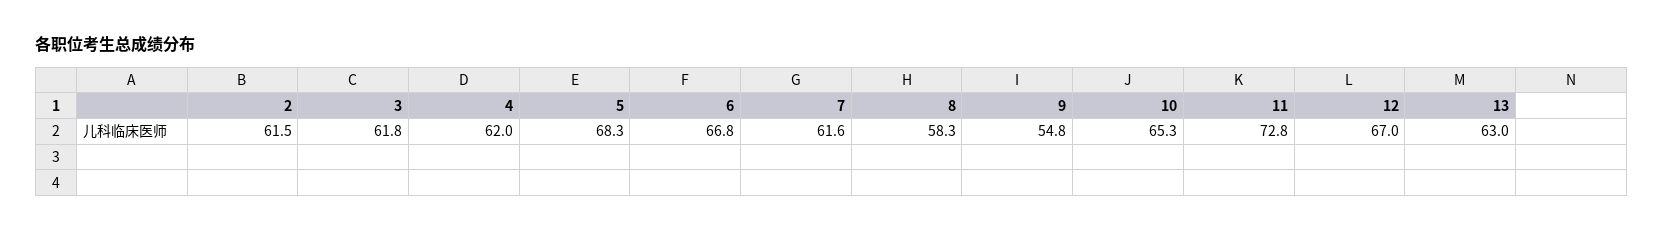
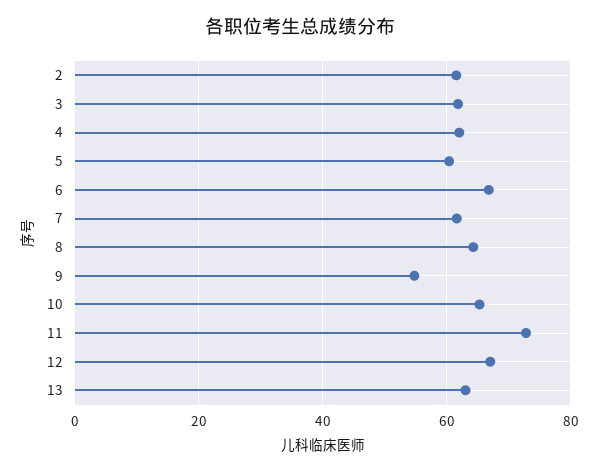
  {
    "2": 61.5,
    "3": 61.8,
    "4": 62,
-   "5": 68.3,
+   "5": 60,
    "6": 66.8,
    "7": 61.6,
-   "8": 58.3,
+   "8": 64,
    "9": 54.8,
    "10": 65.3,
    "11": 72.8,
    "12": 67,
    "13": 63
  }

